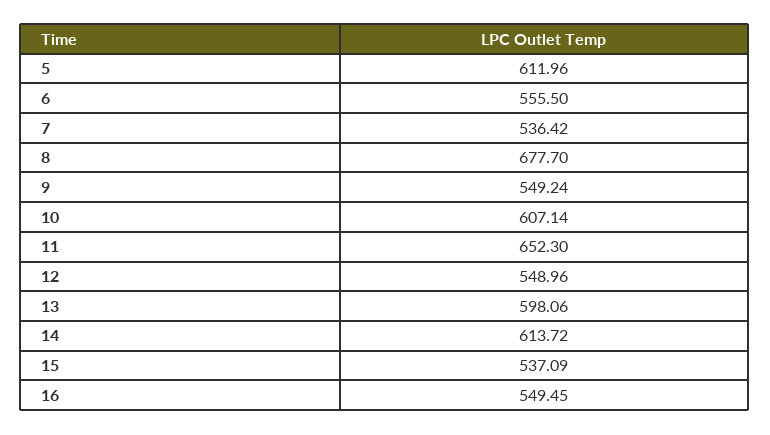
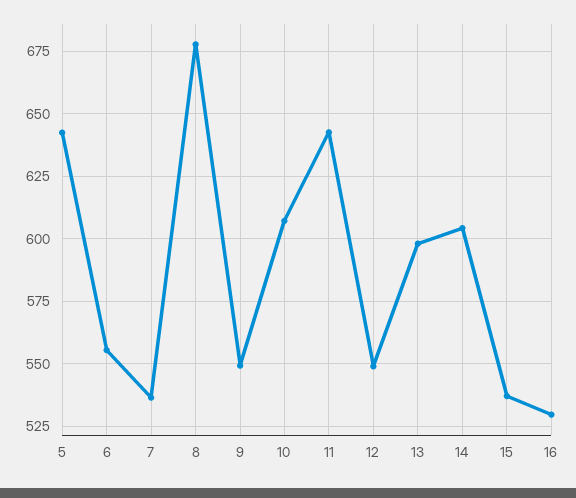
  {
-   "5": 611.96,
+   "5": 642.5,
    "6": 555.5,
    "7": 536.42,
    "8": 677.7,
    "9": 549.24,
    "10": 607.14,
-   "11": 652.3,
+   "11": 642.5,
    "12": 548.96,
    "13": 598.06,
-   "14": 613.72,
+   "14": 605,
    "15": 537.09,
-   "16": 549.45
+   "16": 530
  }

